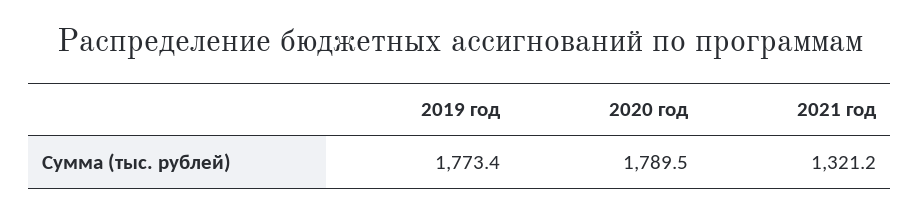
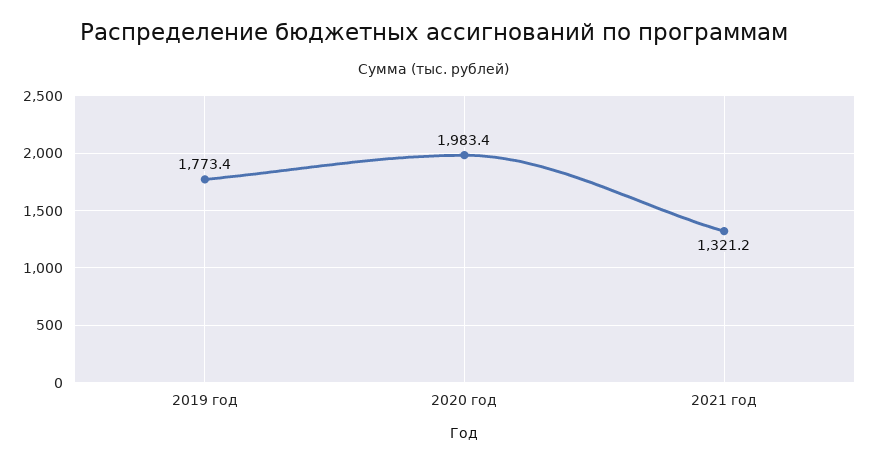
  {
    "2019 год": 1773.4,
-   "2020 год": 1789.5,
+   "2020 год": 1983.4,
    "2021 год": 1321.2
  }

